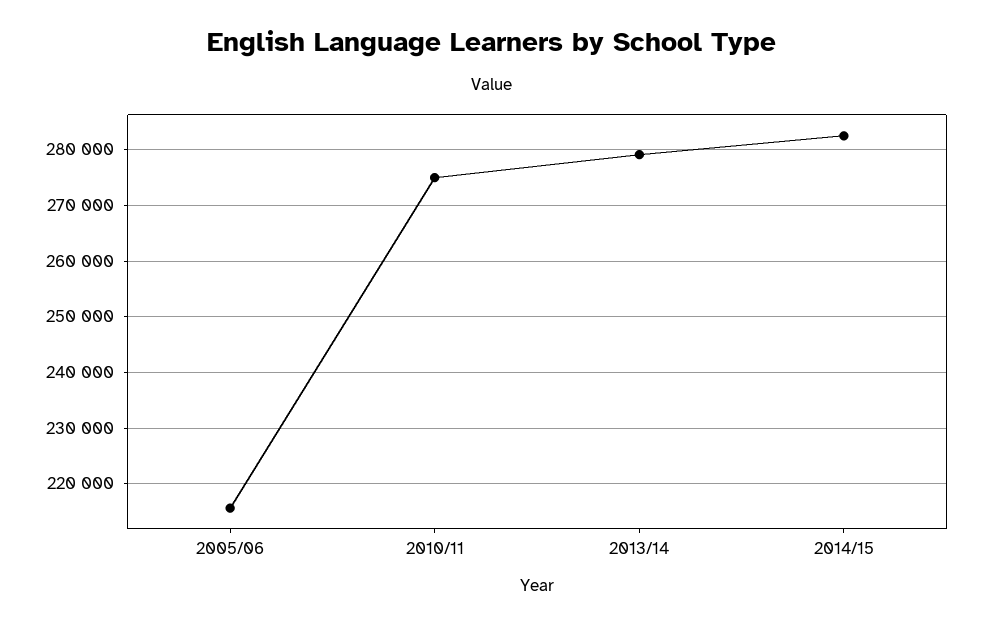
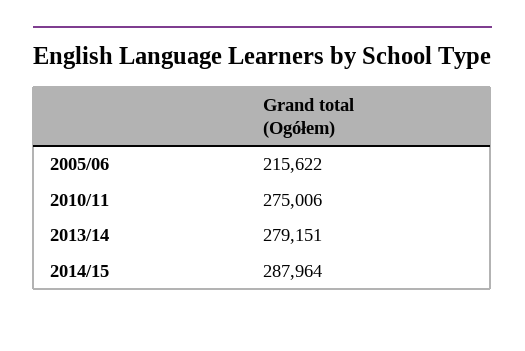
  {
    "2005/06": 215622,
    "2010/11": 275006,
    "2013/14": 279151,
-   "2014/15": 282000
+   "2014/15": 287964
  }

